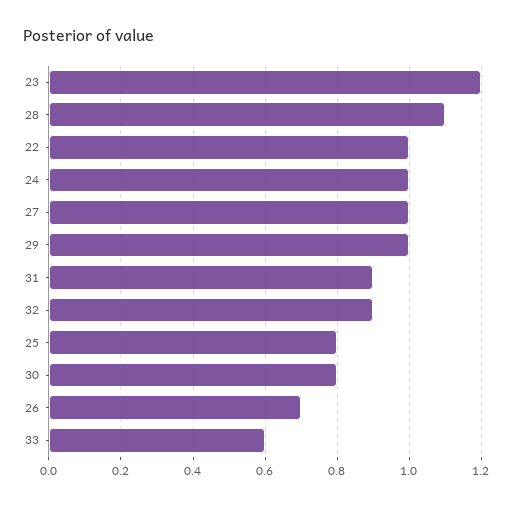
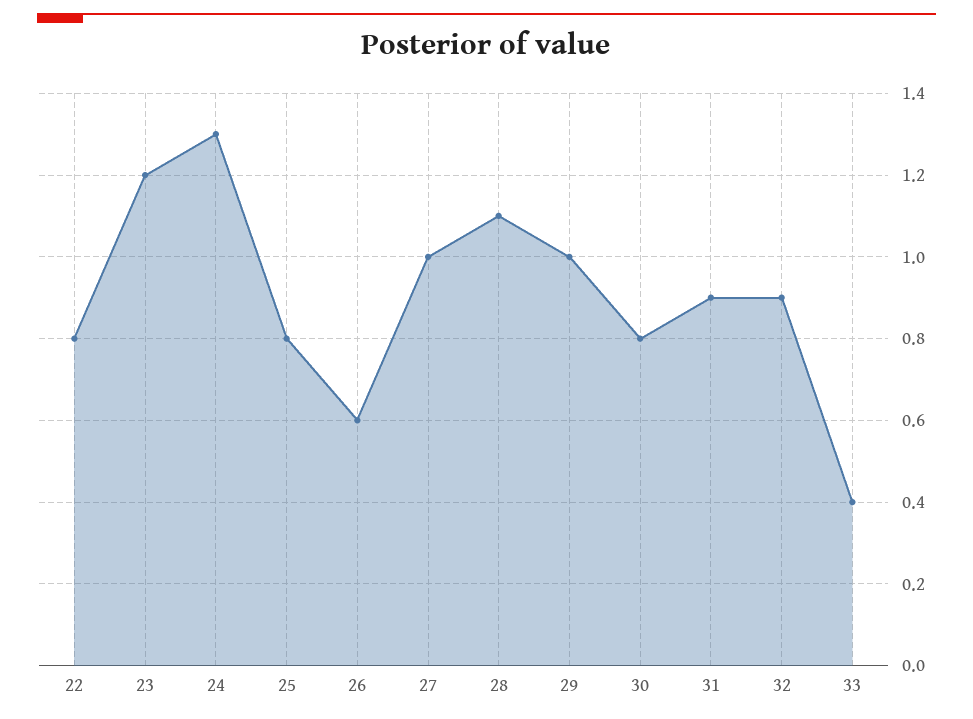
  {
    "23": 1.2,
    "28": 1.1,
-   "22": 1,
+   "22": 0.8,
-   "24": 1,
+   "24": 1.3,
    "27": 1,
    "29": 1,
    "31": 0.9,
    "32": 0.9,
    "25": 0.8,
    "30": 0.8,
-   "26": 0.7,
+   "26": 0.6,
-   "33": 0.6
+   "33": 0.4
  }

